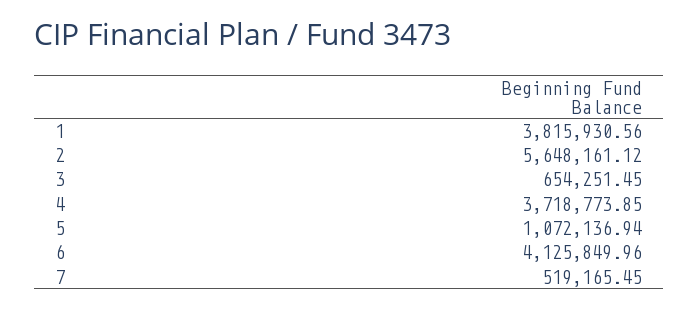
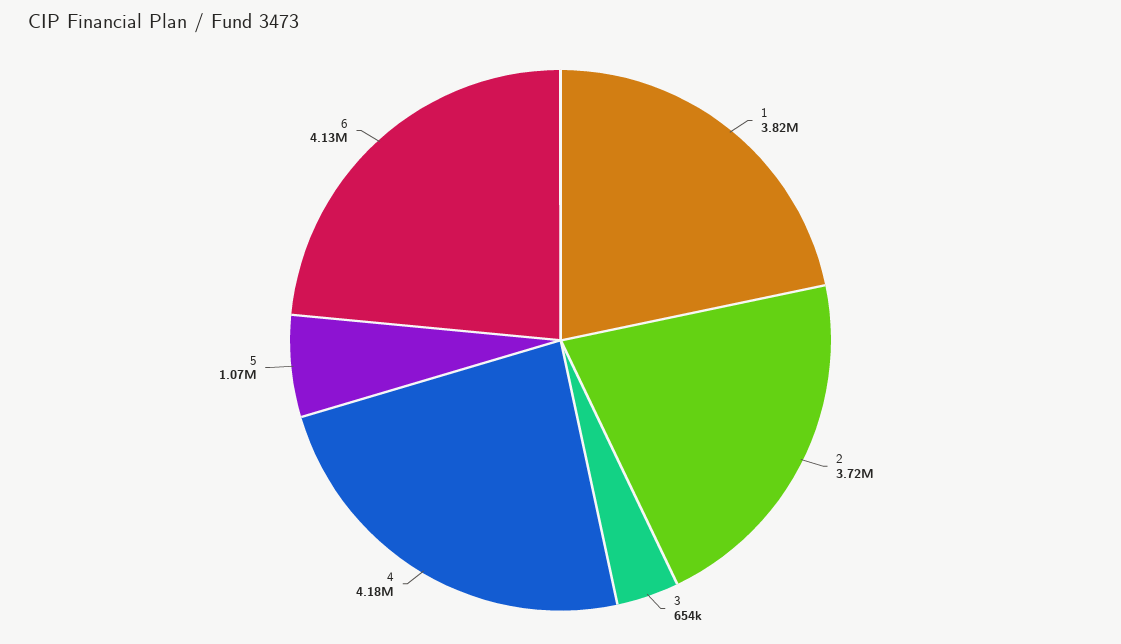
  {
    "1": 3815930.56,
-   "2": 5648161.12,
+   "2": 3720000,
    "3": 654251.45,
-   "4": 3718773.85,
+   "4": 4180000,
    "5": 1072136.94,
-   "6": 4125849.96,
+   "6": 4125849.96
-   "7": 519165.45
  }

